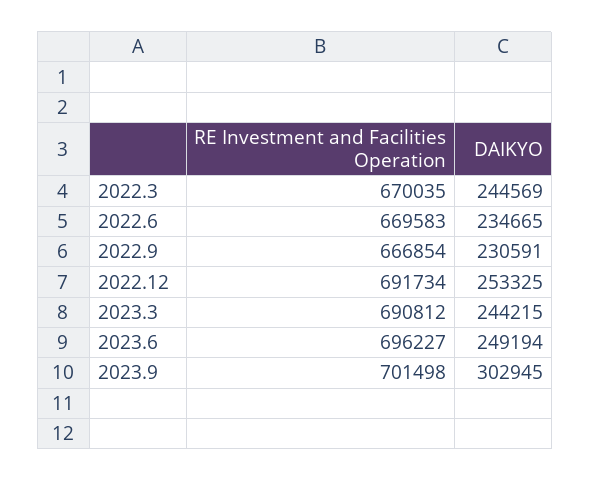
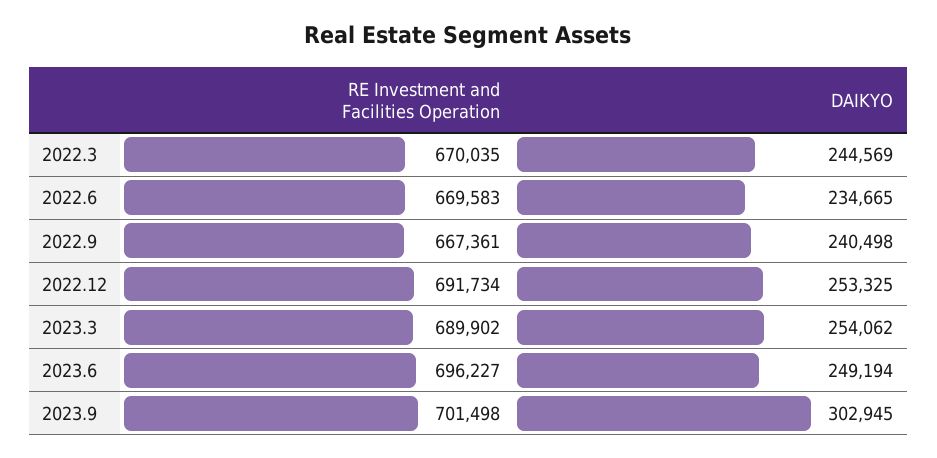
  {
    "RE Investment and Facilities Operation": {
      "2022.3": 670035,
      "2022.6": 669583,
-     "2022.9": 666854,
+     "2022.9": 667361,
      "2022.12": 691734,
-     "2023.3": 690812,
+     "2023.3": 689902,
      "2023.6": 696227,
      "2023.9": 701498
    },
    "DAIKYO": {
      "2022.3": 244569,
      "2022.6": 234665,
-     "2022.9": 230591,
+     "2022.9": 240498,
      "2022.12": 253325,
-     "2023.3": 244215,
+     "2023.3": 254062,
      "2023.6": 249194,
      "2023.9": 302945
    }
  }

